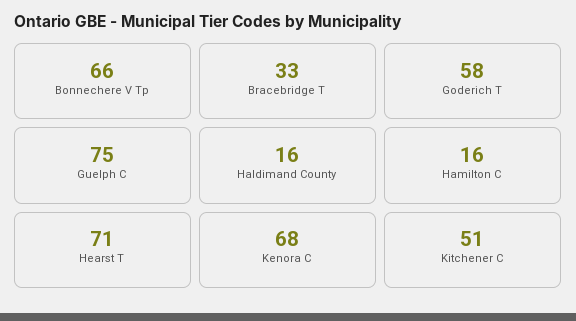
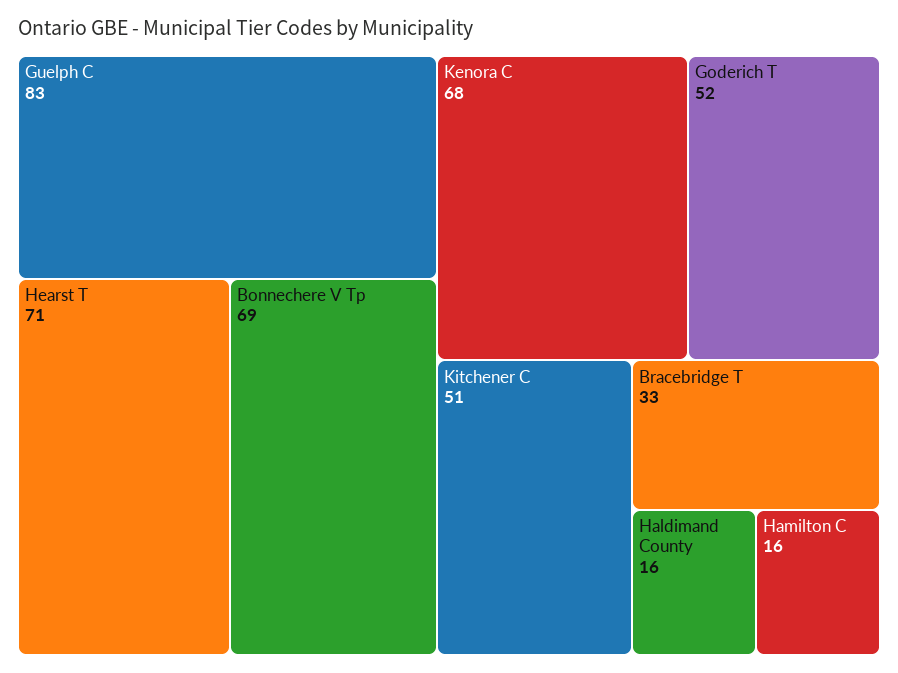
  {
-   "Bonnechere V Tp": 66,
+   "Bonnechere V Tp": 69,
    "Bracebridge T": 33,
-   "Goderich T": 58,
+   "Goderich T": 52,
-   "Guelph C": 75,
+   "Guelph C": 83,
    "Haldimand County": 16,
    "Hamilton C": 16,
    "Hearst T": 71,
    "Kenora C": 68,
    "Kitchener C": 51
  }

